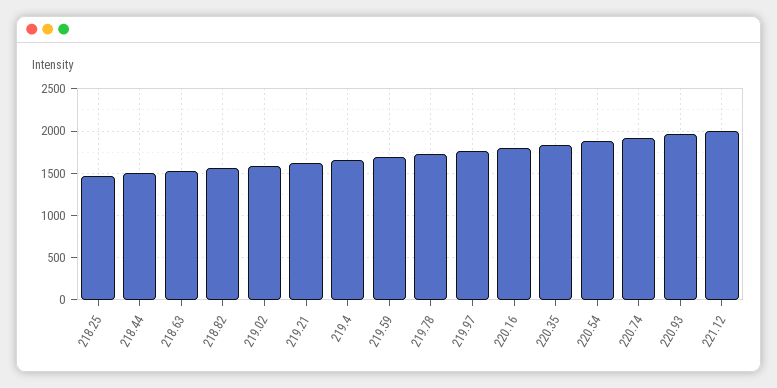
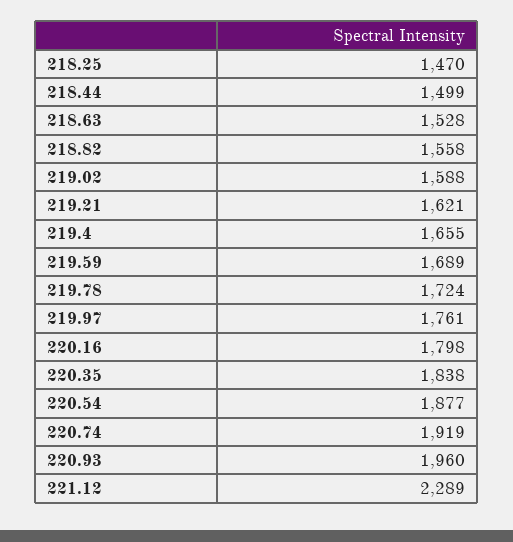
  {
    "218.25": 1470,
    "218.44": 1499,
    "218.63": 1528,
    "218.82": 1558,
    "219.02": 1588,
    "219.21": 1621,
    "219.4": 1655,
    "219.59": 1689,
    "219.78": 1724,
    "219.97": 1761,
    "220.16": 1798,
    "220.35": 1838,
    "220.54": 1877,
    "220.74": 1919,
    "220.93": 1960,
-   "221.12": 2000
+   "221.12": 2289
  }

